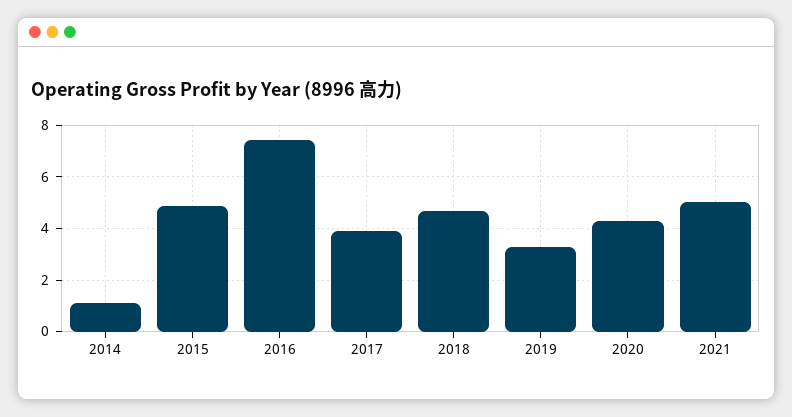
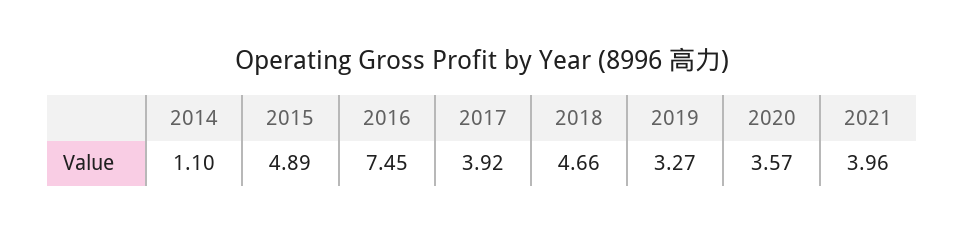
  {
    "2014": 1.1,
    "2015": 4.89,
    "2016": 7.45,
    "2017": 3.92,
    "2018": 4.66,
    "2019": 3.27,
-   "2020": 4.25,
+   "2020": 3.57,
-   "2021": 5
+   "2021": 3.96
  }

